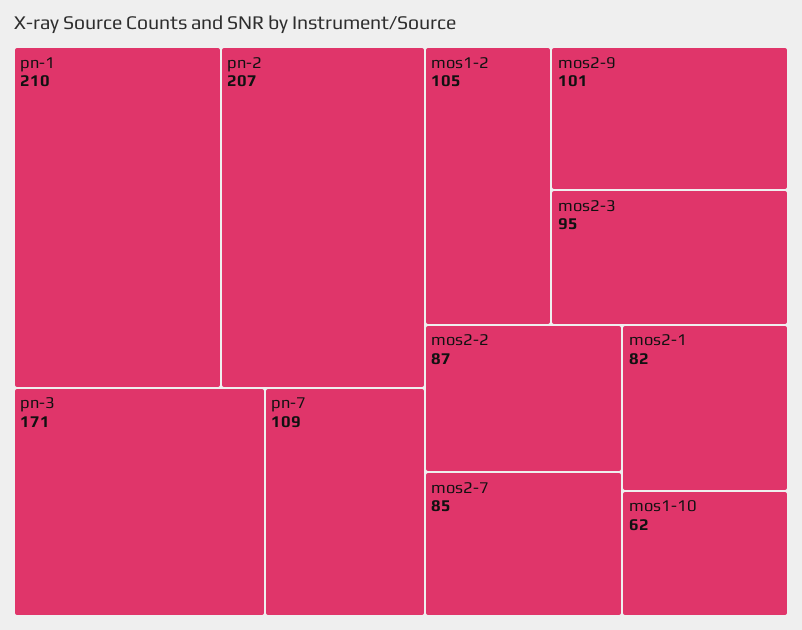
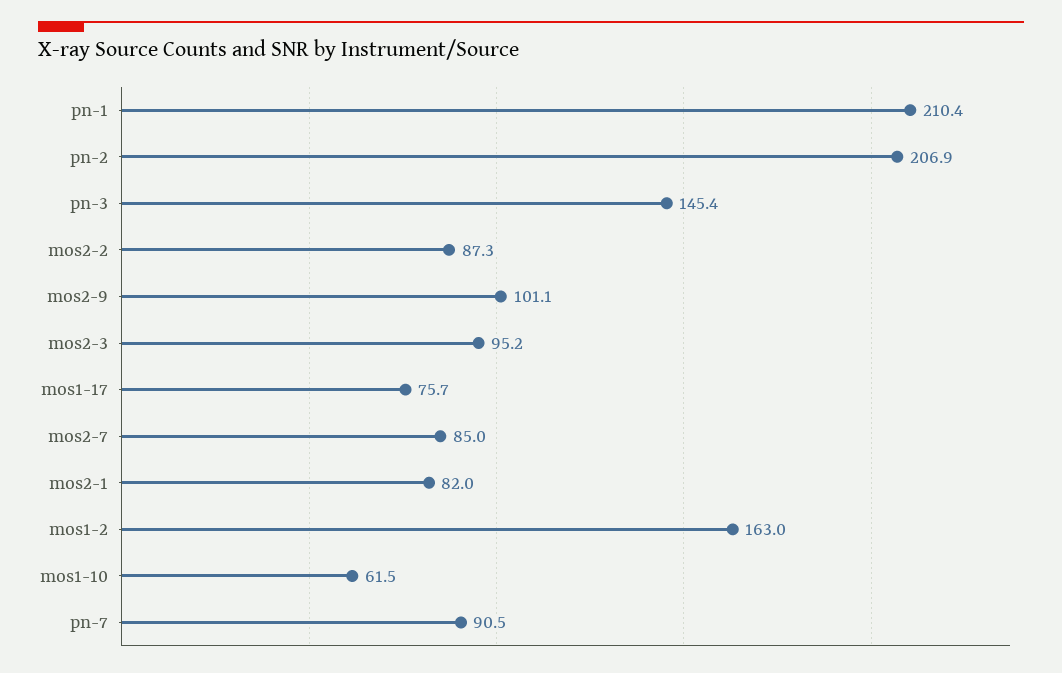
  {
    "pn-1": 210.4,
    "pn-2": 206.9,
-   "pn-3": 171,
+   "pn-3": 145.4,
-   "pn-7": 109,
+   "pn-7": 90.5,
-   "mos1-2": 105,
+   "mos1-2": 163,
    "mos2-9": 101.1,
    "mos2-3": 95.2,
    "mos2-2": 87.3,
    "mos2-7": 85,
    "mos2-1": 82,
-   "mos1-10": 61.5
+   "mos1-10": 61.5,
+   "mos1-17": 75.7
  }

